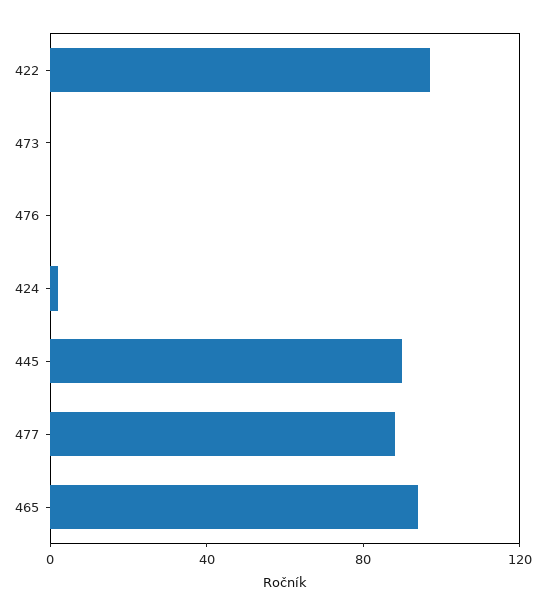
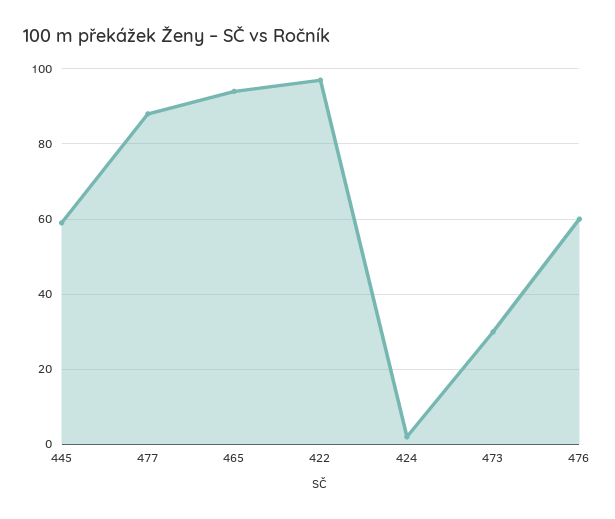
  {
    "422": 95,
-   "473": 0,
+   "473": 30,
-   "476": 0,
+   "476": 60,
    "424": 0,
-   "445": 90,
+   "445": 60,
    "477": 90,
    "465": 95
  }

